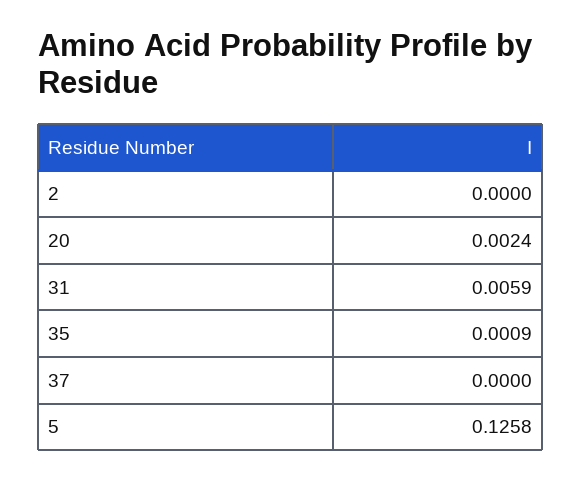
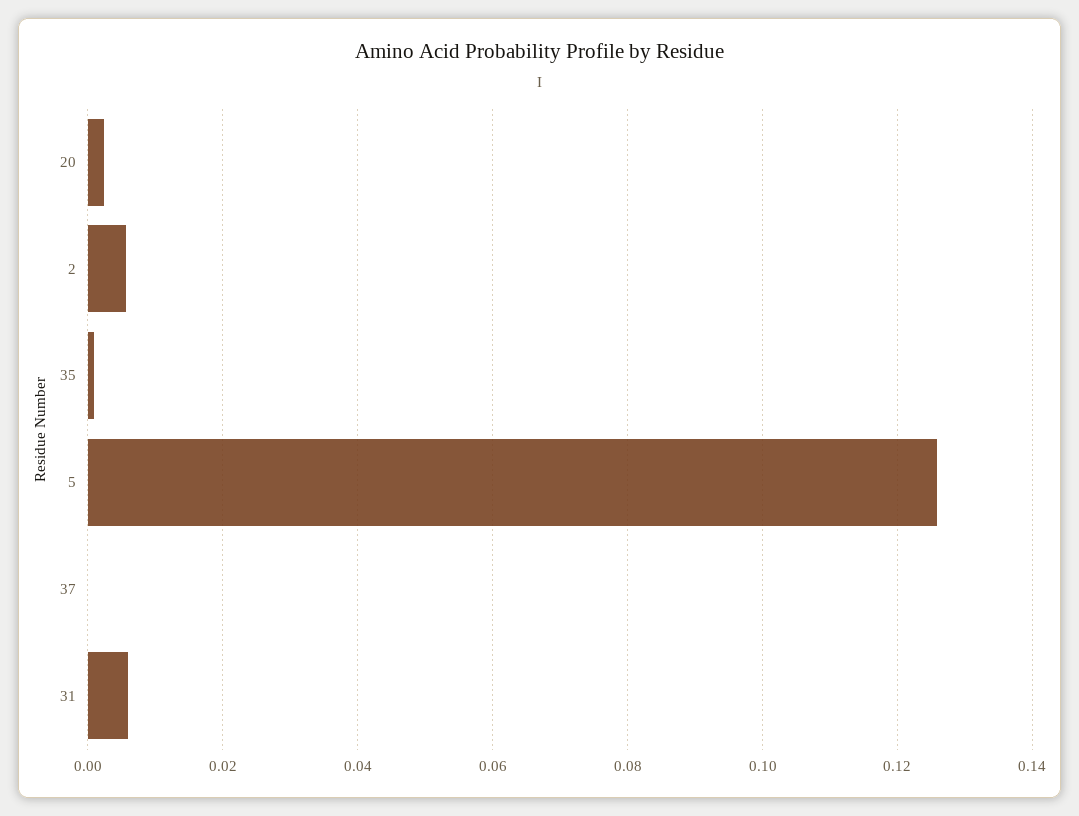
  {
-   "2": 0,
+   "2": 0.006,
    "20": 0.0024,
    "31": 0.0059,
    "35": 0.0009,
    "37": 0,
    "5": 0.1258
  }

